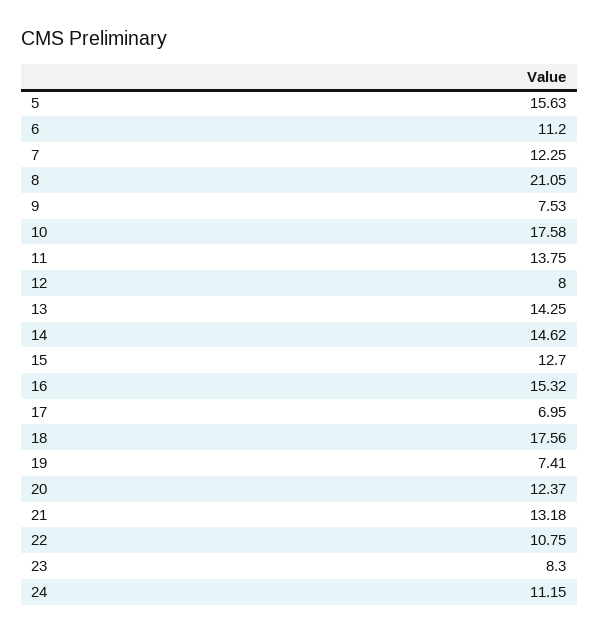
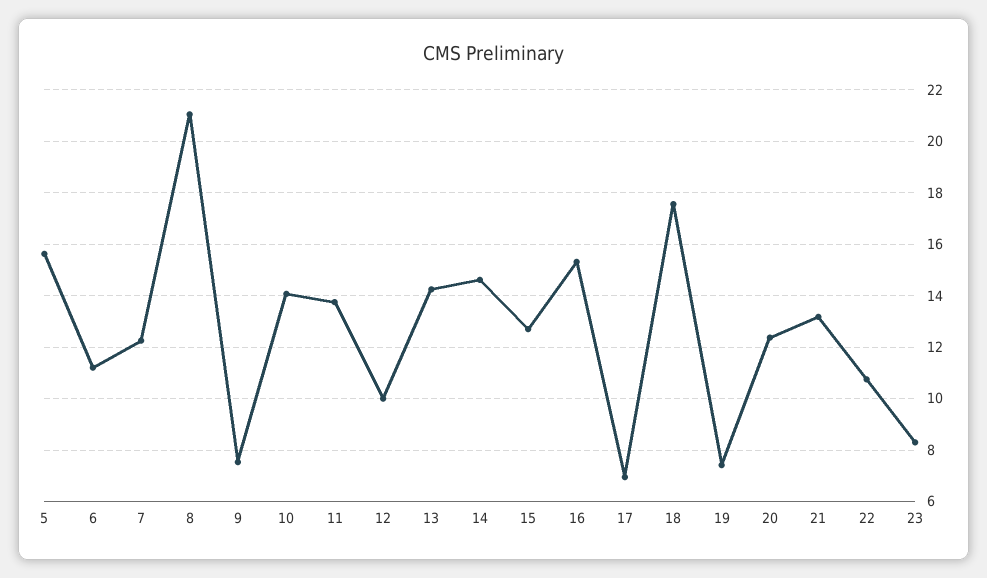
  {
    "5": 15.63,
    "6": 11.2,
    "7": 12.25,
    "8": 21.05,
    "9": 7.53,
-   "10": 17.58,
+   "10": 14,
    "11": 13.75,
-   "12": 8,
+   "12": 10,
    "13": 14.25,
    "14": 14.62,
    "15": 12.7,
    "16": 15.32,
    "17": 6.95,
    "18": 17.56,
    "19": 7.41,
    "20": 12.37,
    "21": 13.18,
    "22": 10.75,
-   "23": 8.3,
+   "23": 8.3
-   "24": 11.15
  }

